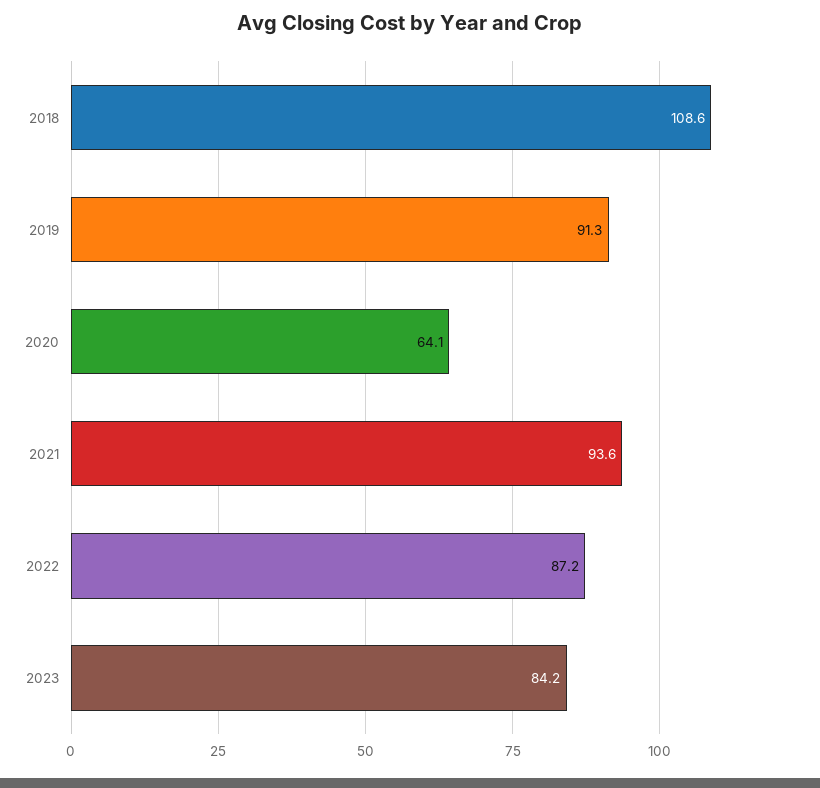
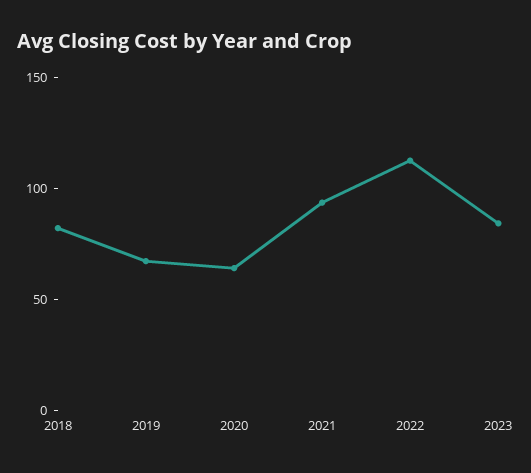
  {
-   "2018": 108.6,
+   "2018": 80,
-   "2019": 91.3,
+   "2019": 70,
    "2020": 64.1,
    "2021": 93.6,
-   "2022": 87.2,
+   "2022": 110,
    "2023": 84.2
  }

